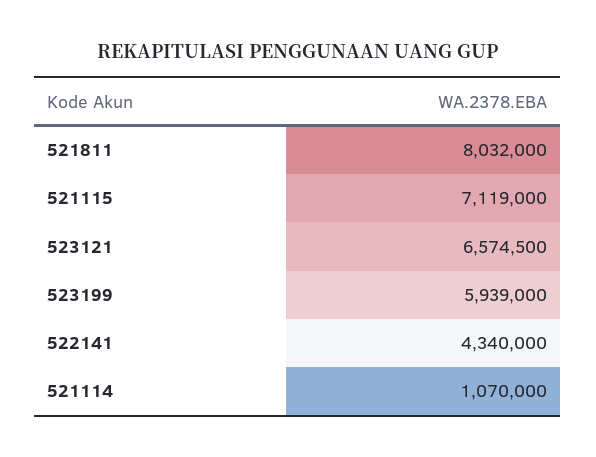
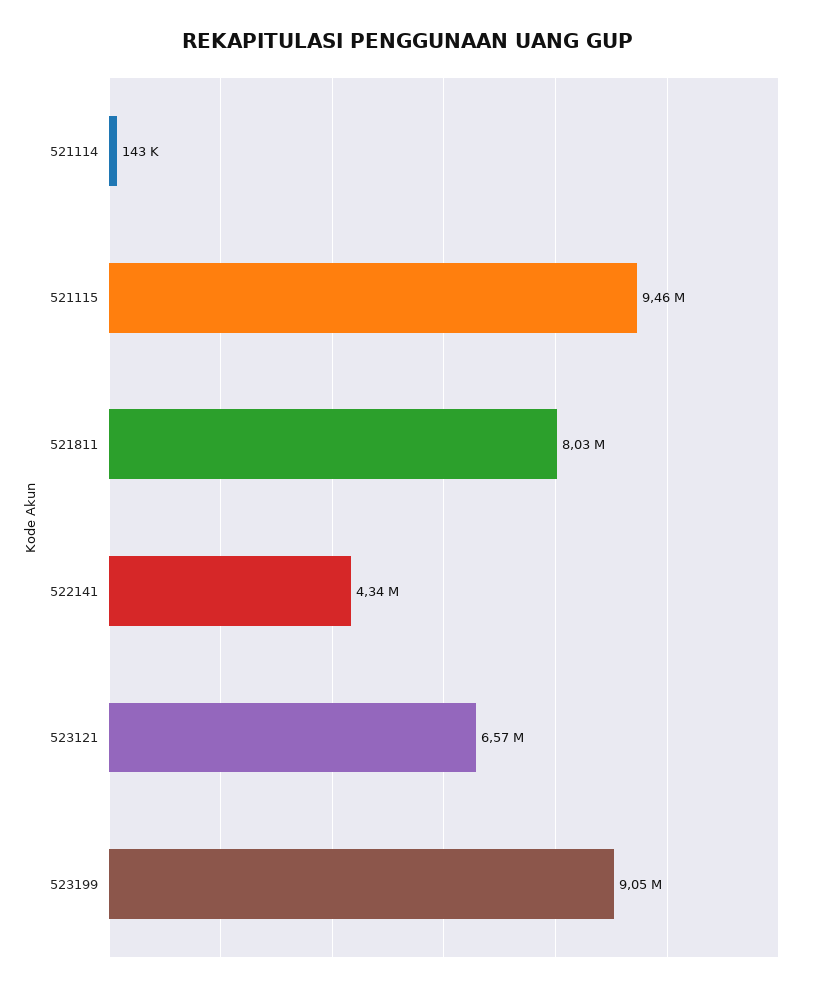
  {
    "521811": 8032000,
-   "521115": 7119000,
+   "521115": 9460000,
    "523121": 6574500,
-   "523199": 5939000,
+   "523199": 9050000,
    "522141": 4340000,
-   "521114": 1070000
+   "521114": 143000
  }

